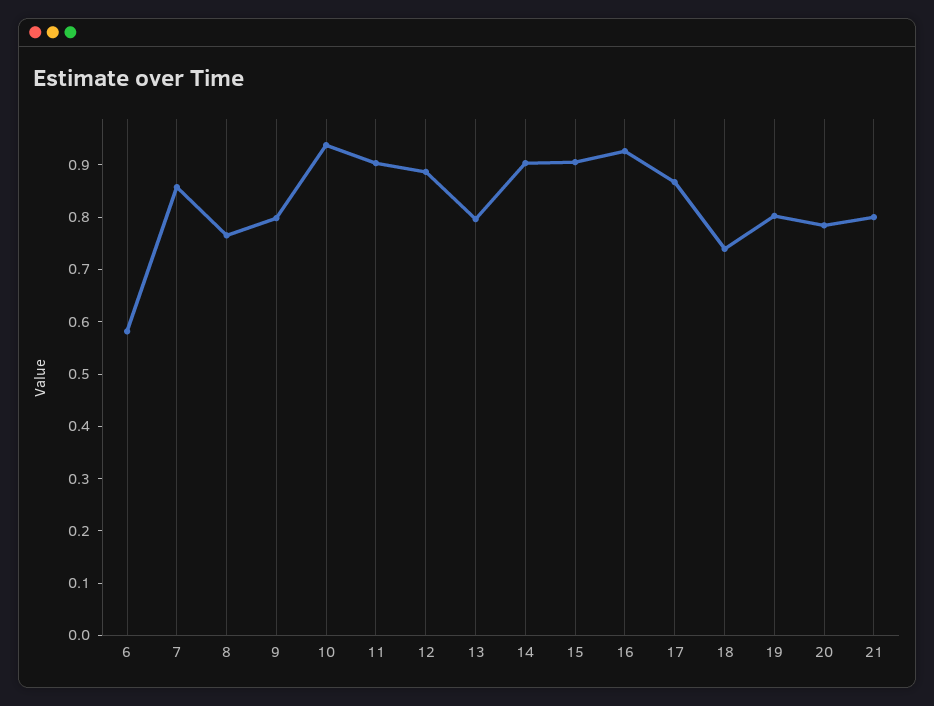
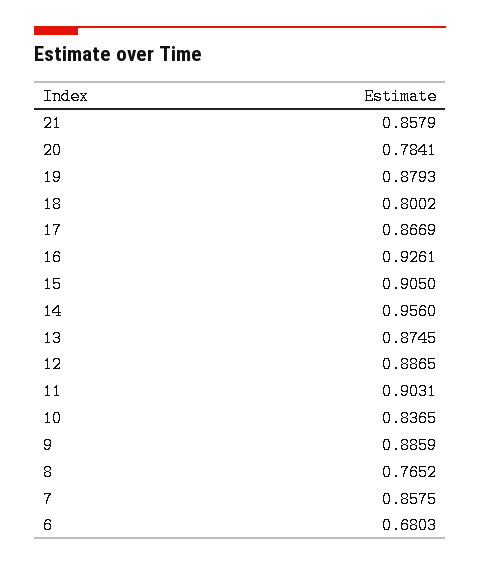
  {
-   "6": 0.58,
+   "6": 0.6803,
    "7": 0.8575,
    "8": 0.7652,
-   "9": 0.8,
+   "9": 0.8859,
-   "10": 0.94,
+   "10": 0.8365,
    "11": 0.9031,
    "12": 0.8865,
-   "13": 0.8,
+   "13": 0.8745,
-   "14": 0.9,
+   "14": 0.956,
    "15": 0.905,
    "16": 0.9261,
    "17": 0.8669,
-   "18": 0.74,
+   "18": 0.8002,
-   "19": 0.8,
+   "19": 0.8793,
    "20": 0.7841,
-   "21": 0.8
+   "21": 0.8579
  }

